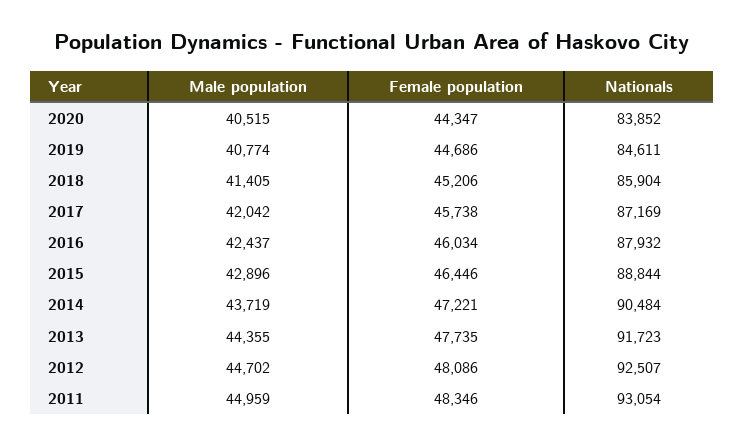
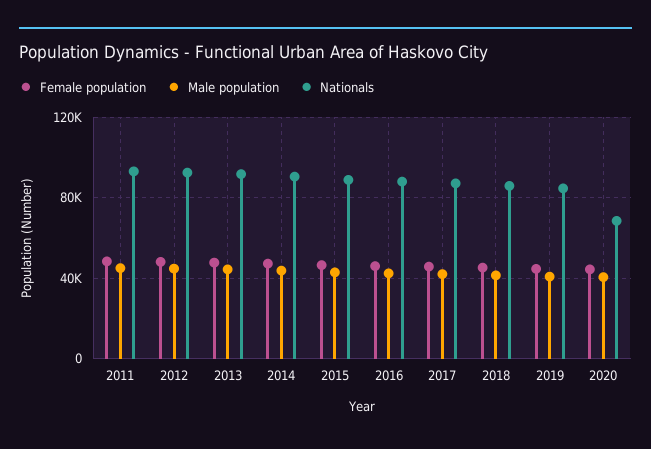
  {
    "Male population": {
      "2020": 40515,
      "2019": 40774,
      "2018": 41405,
      "2017": 42042,
      "2016": 42437,
      "2015": 42896,
      "2014": 43719,
      "2013": 44355,
      "2012": 44702,
      "2011": 44959
    },
    "Female population": {
      "2020": 44347,
      "2019": 44686,
      "2018": 45206,
      "2017": 45738,
      "2016": 46034,
      "2015": 46446,
      "2014": 47221,
      "2013": 47735,
      "2012": 48086,
      "2011": 48346
    },
    "Nationals": {
-     "2020": 83852,
+     "2020": 70000,
      "2019": 84611,
      "2018": 85904,
      "2017": 87169,
      "2016": 87932,
      "2015": 88844,
      "2014": 90484,
      "2013": 91723,
      "2012": 92507,
      "2011": 93054
    }
  }

